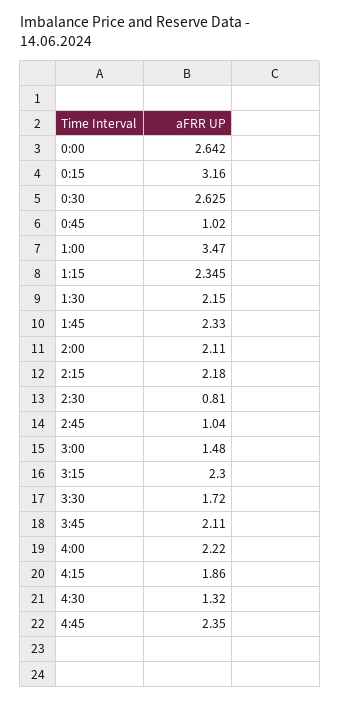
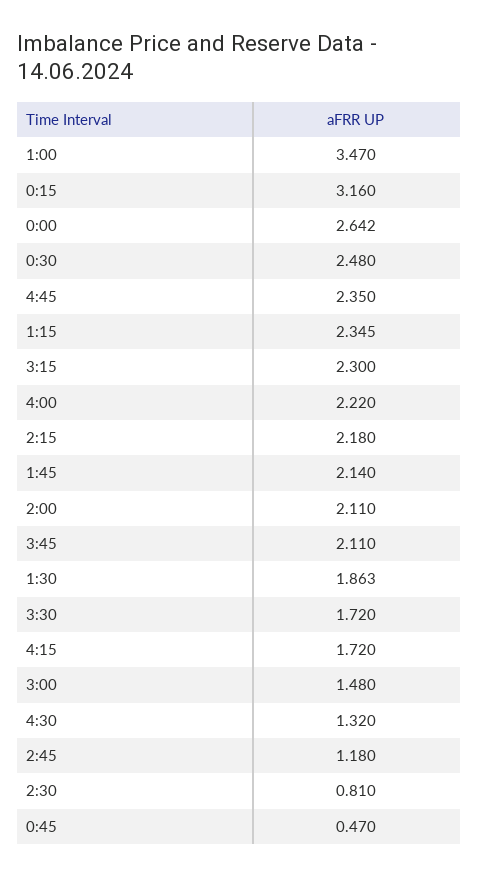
  {
    "0:00": 2.642,
    "0:15": 3.16,
-   "0:30": 2.625,
+   "0:30": 2.48,
-   "0:45": 1.02,
+   "0:45": 0.47,
    "1:00": 3.47,
    "1:15": 2.345,
-   "1:30": 2.15,
+   "1:30": 1.863,
-   "1:45": 2.33,
+   "1:45": 2.14,
    "2:00": 2.11,
    "2:15": 2.18,
    "2:30": 0.81,
-   "2:45": 1.04,
+   "2:45": 1.18,
    "3:00": 1.48,
    "3:15": 2.3,
    "3:30": 1.72,
    "3:45": 2.11,
    "4:00": 2.22,
-   "4:15": 1.86,
+   "4:15": 1.72,
    "4:30": 1.32,
    "4:45": 2.35
  }

